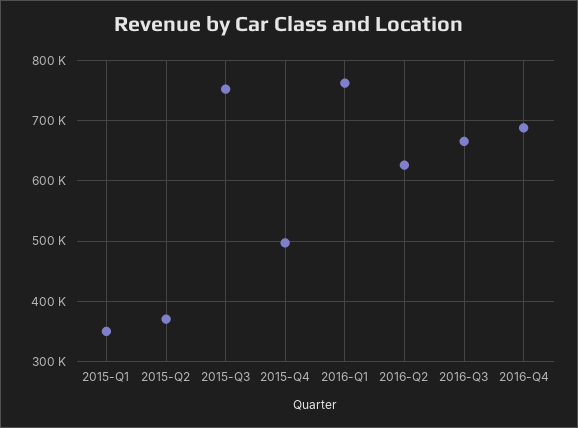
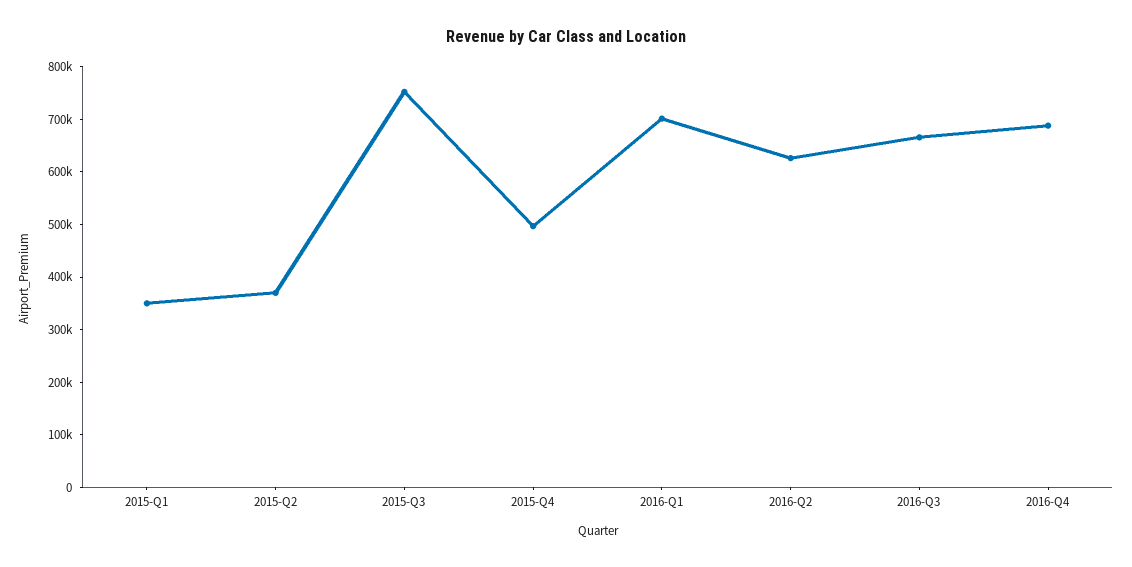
  {
    "2015-Q1": 350000,
    "2015-Q2": 370000,
    "2015-Q3": 750000,
    "2015-Q4": 500000,
-   "2016-Q1": 760000,
+   "2016-Q1": 700000,
    "2016-Q2": 630000,
    "2016-Q3": 670000,
    "2016-Q4": 690000
  }

